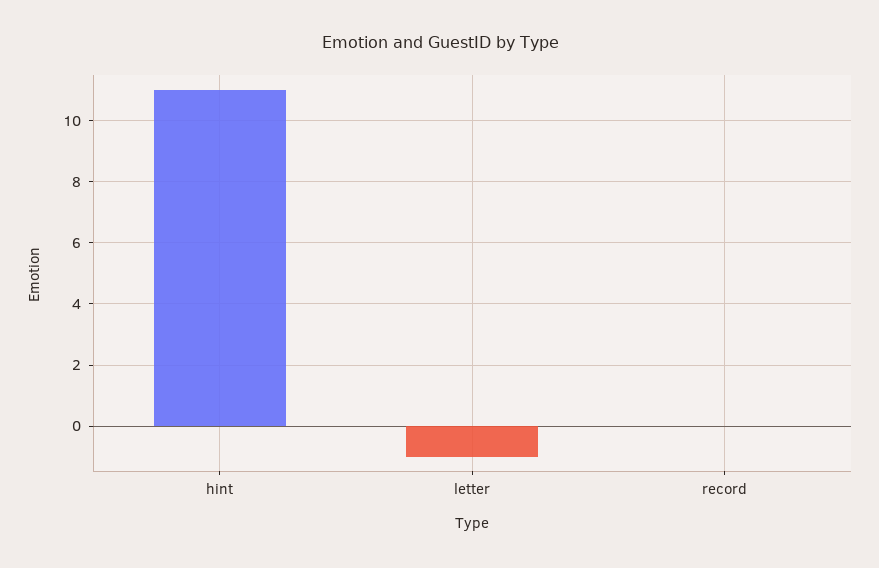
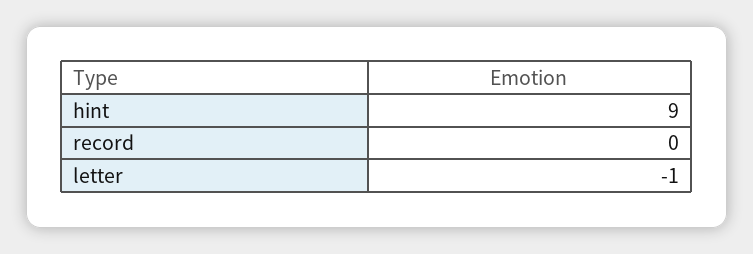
  {
-   "hint": 11,
+   "hint": 9,
    "letter": -1,
    "record": 0
  }

